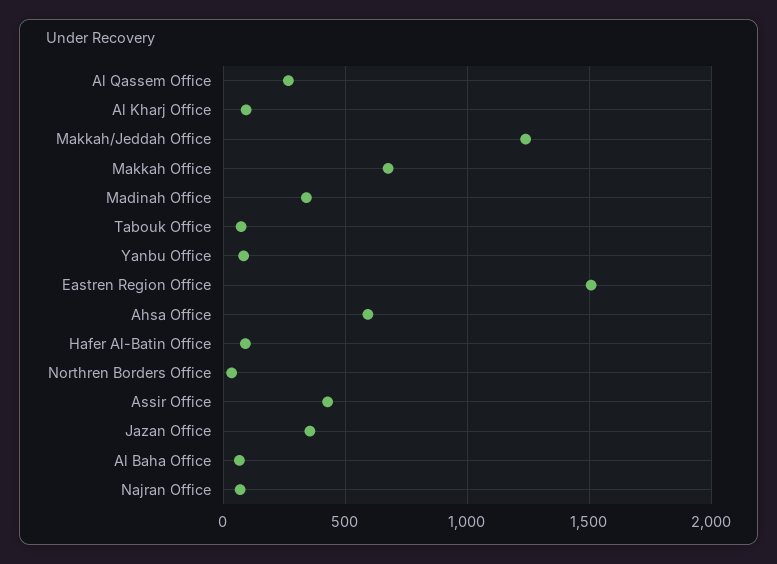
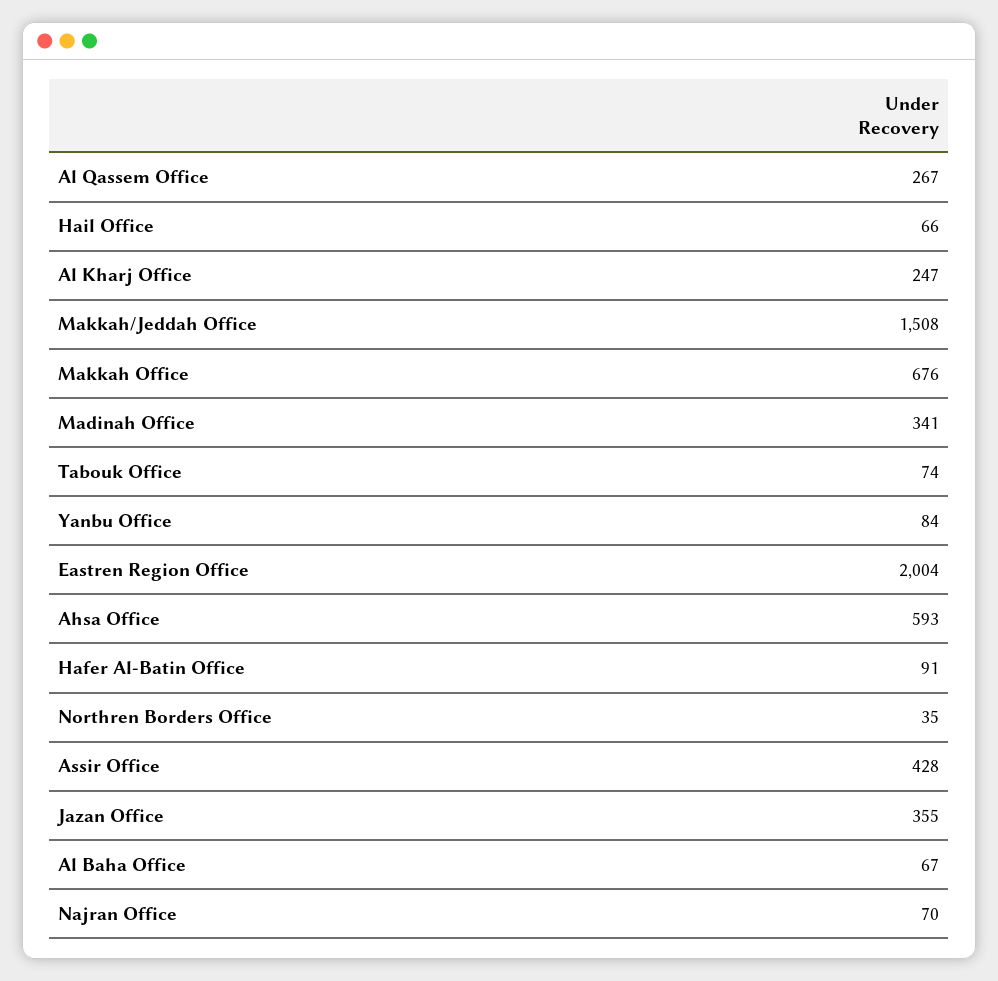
  {
    "Al Qassem Office": 267,
-   "Al Kharj Office": 100,
+   "Al Kharj Office": 247,
-   "Makkah/Jeddah Office": 1250,
+   "Makkah/Jeddah Office": 1508,
    "Makkah Office": 676,
    "Madinah Office": 341,
    "Tabouk Office": 74,
    "Yanbu Office": 84,
-   "Eastren Region Office": 1500,
+   "Eastren Region Office": 2004,
    "Ahsa Office": 593,
    "Hafer Al-Batin Office": 91,
    "Northren Borders Office": 35,
    "Assir Office": 428,
    "Jazan Office": 355,
    "Al Baha Office": 67,
-   "Najran Office": 70
+   "Najran Office": 70,
+   "Hail Office": 66
  }

